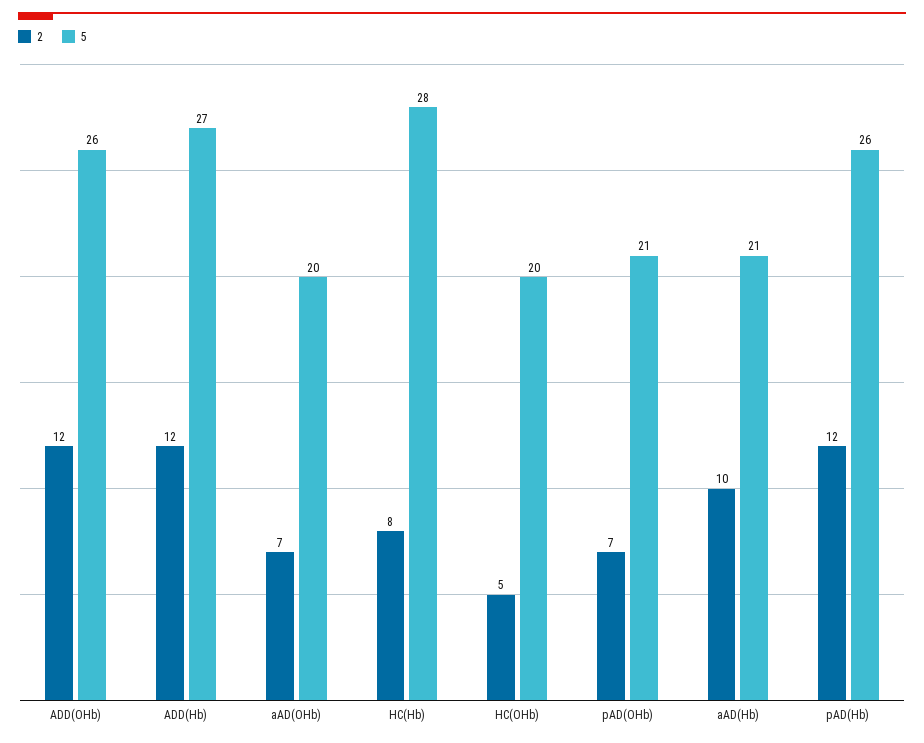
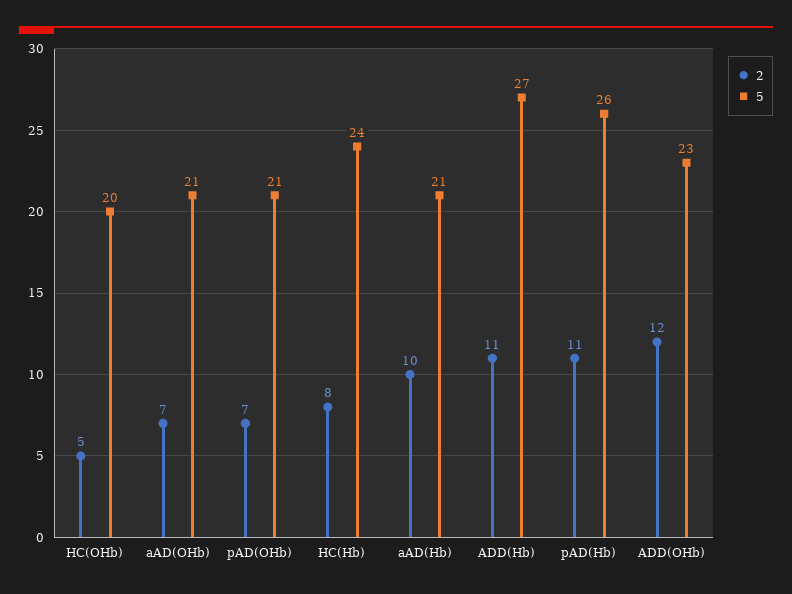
  {
    "2": {
      "ADD(OHb)": 12,
-     "ADD(Hb)": 12,
+     "ADD(Hb)": 11,
      "aAD(OHb)": 7,
      "HC(Hb)": 8,
      "HC(OHb)": 5,
      "pAD(OHb)": 7,
      "aAD(Hb)": 10,
-     "pAD(Hb)": 12
+     "pAD(Hb)": 11
    },
    "5": {
-     "ADD(OHb)": 26,
+     "ADD(OHb)": 23,
      "ADD(Hb)": 27,
-     "aAD(OHb)": 20,
+     "aAD(OHb)": 21,
-     "HC(Hb)": 28,
+     "HC(Hb)": 24,
      "HC(OHb)": 20,
      "pAD(OHb)": 21,
      "aAD(Hb)": 21,
      "pAD(Hb)": 26
    }
  }

